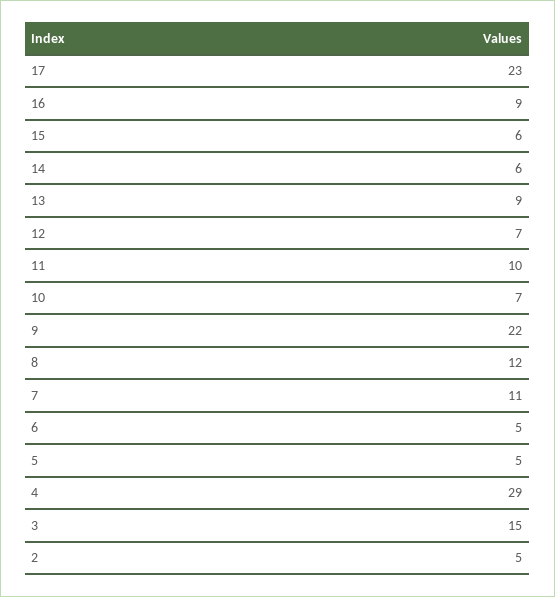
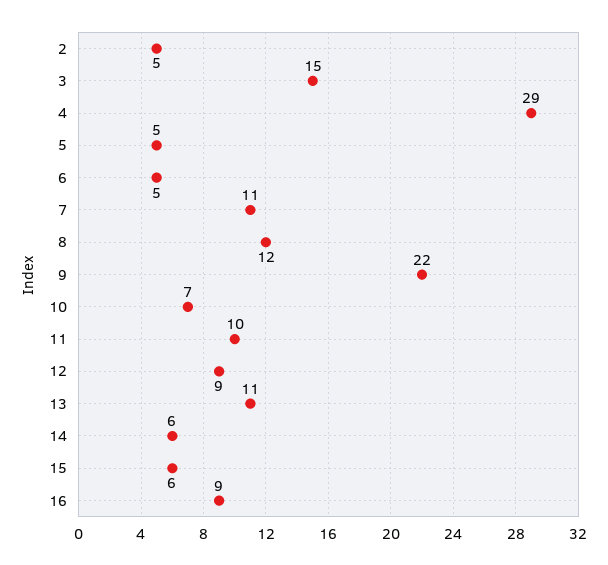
  {
-   "17": 23,
    "16": 9,
    "15": 6,
    "14": 6,
-   "13": 9,
+   "13": 11,
-   "12": 7,
+   "12": 9,
    "11": 10,
    "10": 7,
    "9": 22,
    "8": 12,
    "7": 11,
    "6": 5,
    "5": 5,
    "4": 29,
    "3": 15,
    "2": 5
  }

